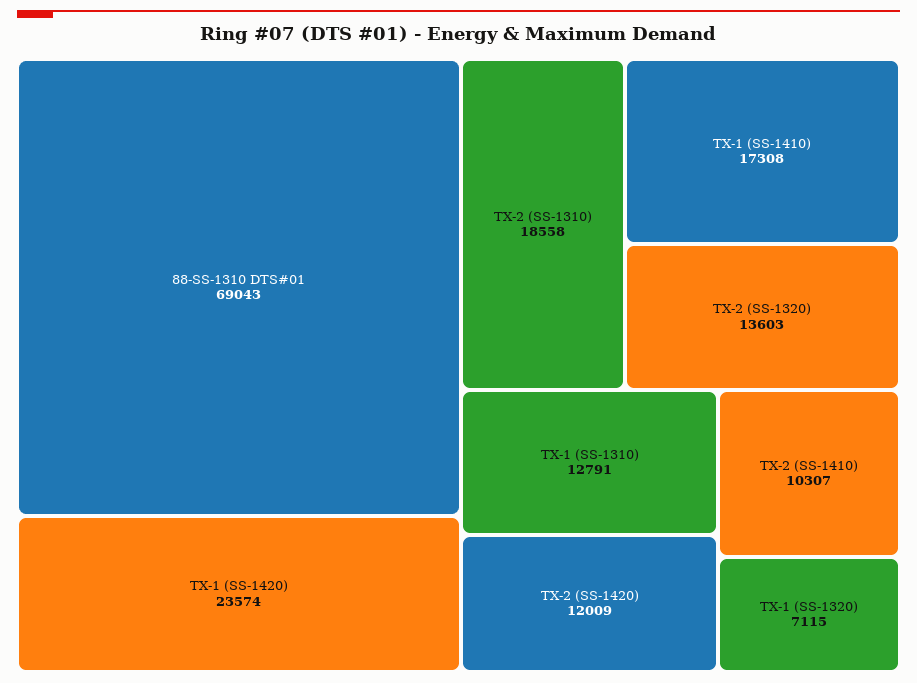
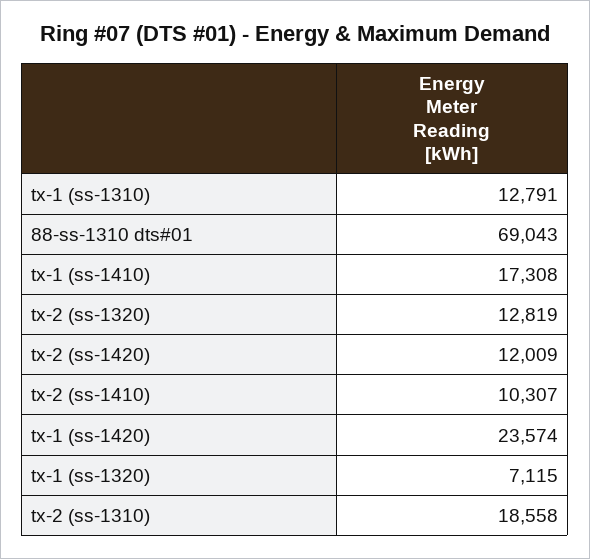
  {
    "88-SS-1310 DTS#01": 69043,
    "TX-1 (SS-1420)": 23574,
    "TX-2 (SS-1310)": 18558,
    "TX-1 (SS-1410)": 17308,
-   "TX-2 (SS-1320)": 13603,
+   "TX-2 (SS-1320)": 12819,
    "TX-1 (SS-1310)": 12791,
    "TX-2 (SS-1420)": 12009,
    "TX-2 (SS-1410)": 10307,
    "TX-1 (SS-1320)": 7115
  }

